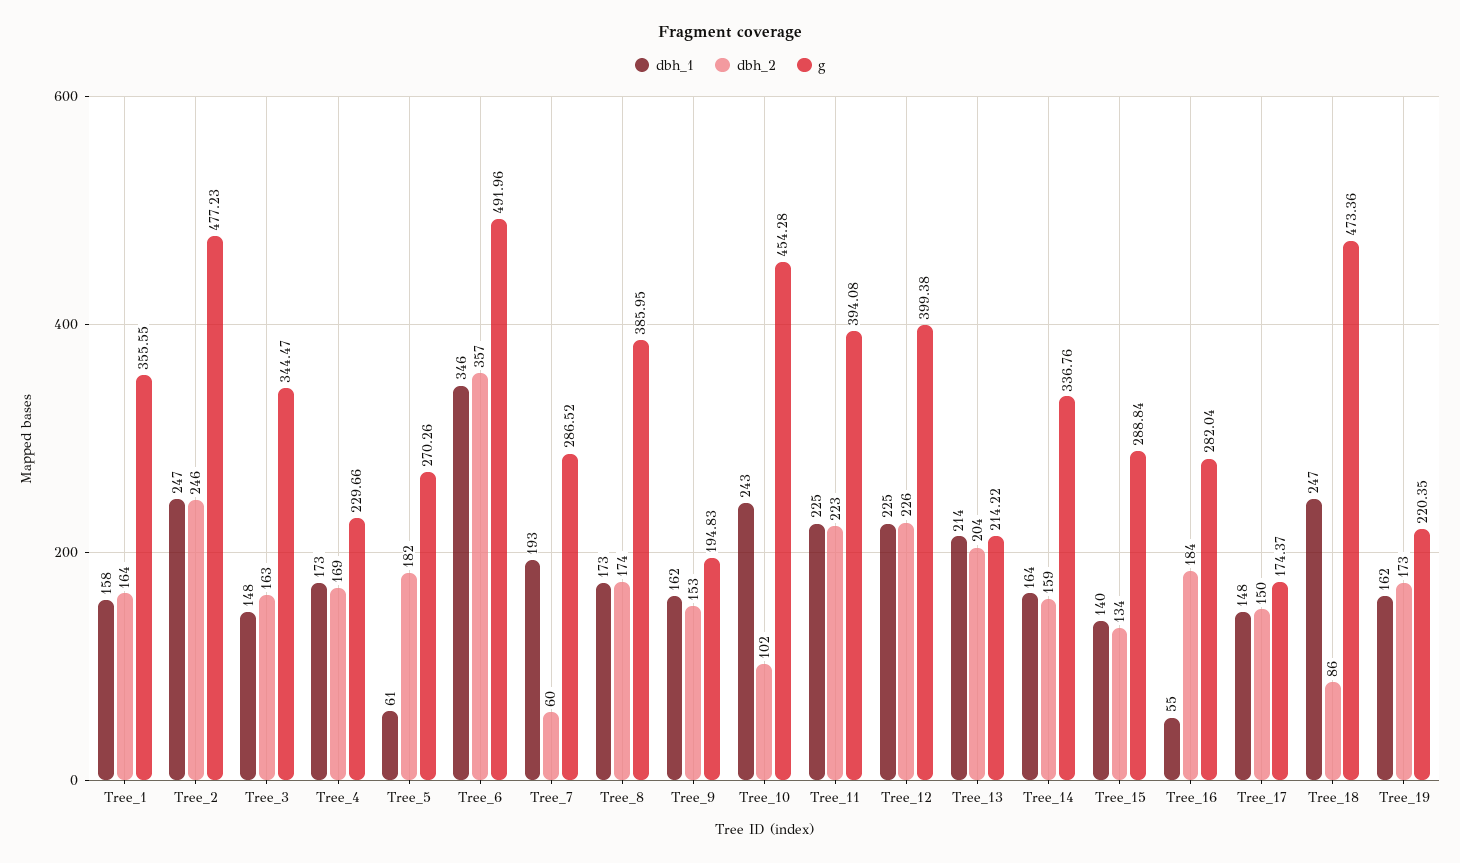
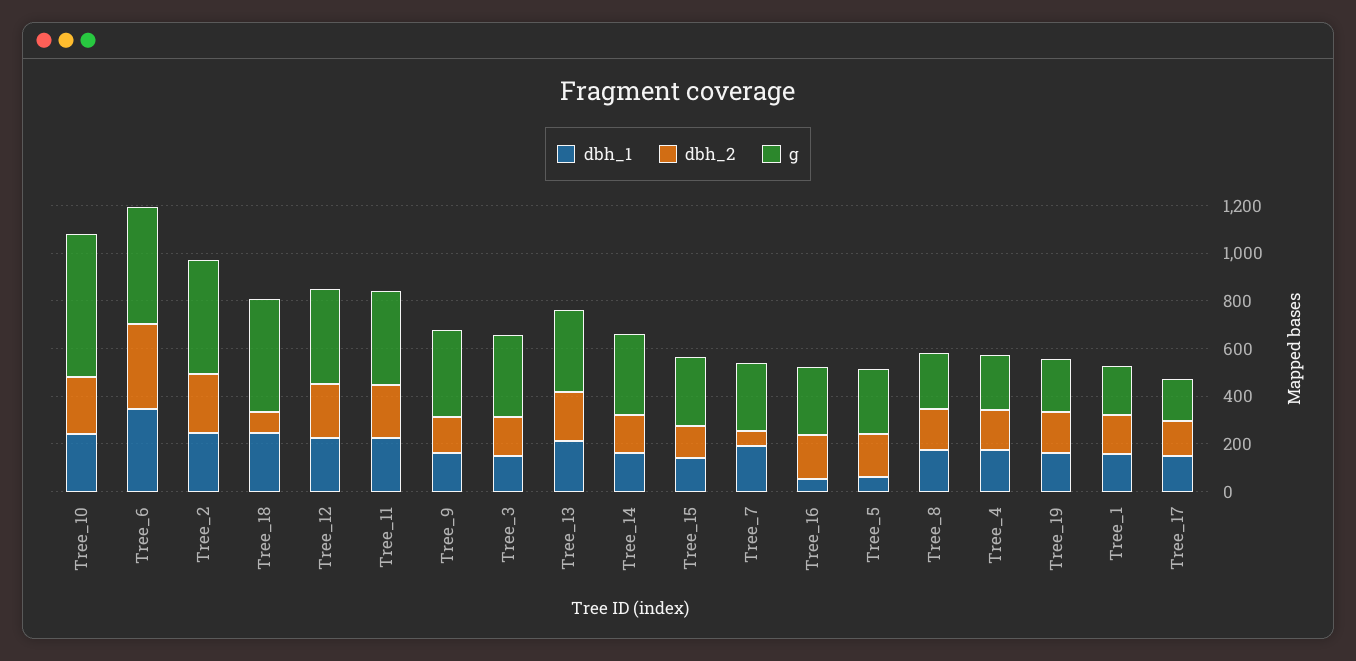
  {
    "dbh_1": {
      "Tree_1": 158,
      "Tree_2": 247,
      "Tree_3": 148,
      "Tree_4": 173,
      "Tree_5": 61,
      "Tree_6": 346,
      "Tree_7": 193,
      "Tree_8": 173,
      "Tree_9": 162,
      "Tree_10": 243,
      "Tree_11": 225,
      "Tree_12": 225,
      "Tree_13": 214,
      "Tree_14": 164,
      "Tree_15": 140,
      "Tree_16": 55,
      "Tree_17": 148,
      "Tree_18": 247,
      "Tree_19": 162
    },
    "dbh_2": {
      "Tree_1": 164,
      "Tree_2": 246,
      "Tree_3": 163,
      "Tree_4": 169,
      "Tree_5": 182,
      "Tree_6": 357,
      "Tree_7": 60,
      "Tree_8": 174,
      "Tree_9": 153,
-     "Tree_10": 102,
+     "Tree_10": 250,
      "Tree_11": 223,
      "Tree_12": 226,
      "Tree_13": 204,
      "Tree_14": 159,
      "Tree_15": 134,
      "Tree_16": 184,
      "Tree_17": 150,
      "Tree_18": 86,
      "Tree_19": 173
    },
    "g": {
-     "Tree_1": 355.55,
+     "Tree_1": 200,
      "Tree_2": 477.23,
      "Tree_3": 344.47,
      "Tree_4": 229.66,
      "Tree_5": 270.26,
      "Tree_6": 491.96,
      "Tree_7": 286.52,
-     "Tree_8": 385.95,
+     "Tree_8": 250,
-     "Tree_9": 194.83,
+     "Tree_9": 350,
-     "Tree_10": 454.28,
+     "Tree_10": 600,
      "Tree_11": 394.08,
      "Tree_12": 399.38,
-     "Tree_13": 214.22,
+     "Tree_13": 350,
      "Tree_14": 336.76,
      "Tree_15": 288.84,
      "Tree_16": 282.04,
      "Tree_17": 174.37,
      "Tree_18": 473.36,
      "Tree_19": 220.35
    }
  }

